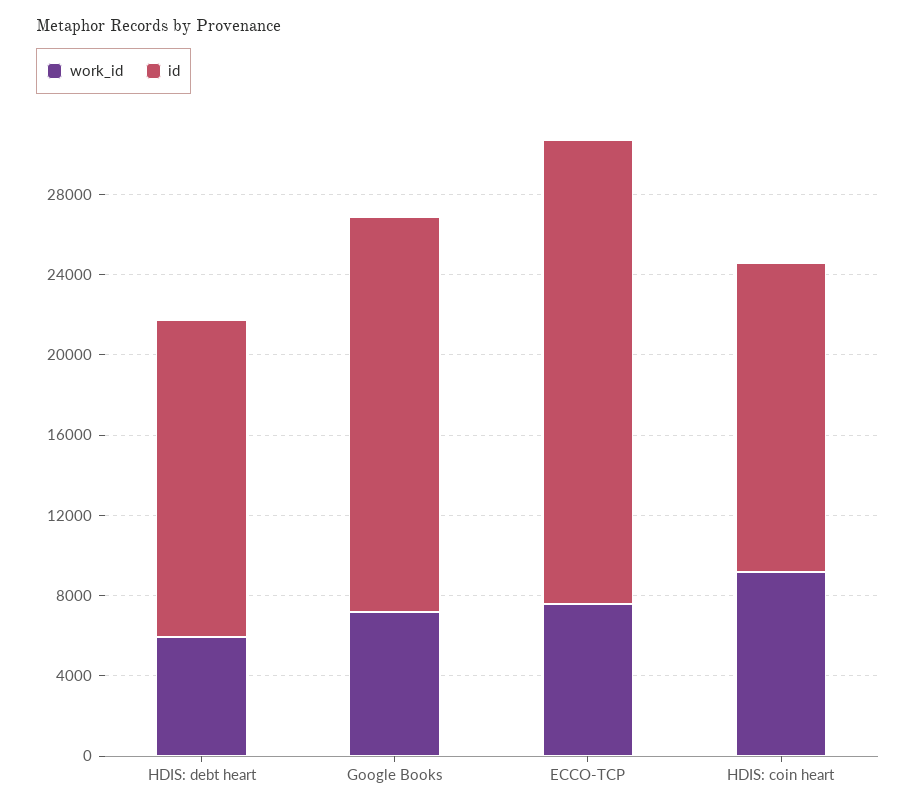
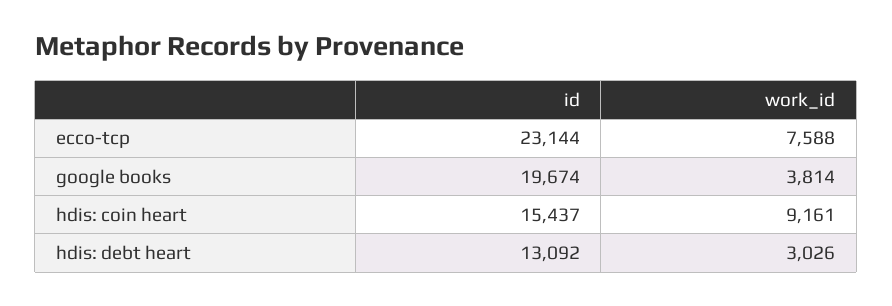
  {
    "work_id": {
-     "HDIS: debt heart": 6000,
+     "HDIS: debt heart": 3026,
-     "Google Books": 7000,
+     "Google Books": 3814,
      "ECCO-TCP": 7588,
      "HDIS: coin heart": 9161
    },
    "id": {
-     "HDIS: debt heart": 16000,
+     "HDIS: debt heart": 13092,
      "Google Books": 19674,
      "ECCO-TCP": 23144,
      "HDIS: coin heart": 15437
    }
  }

